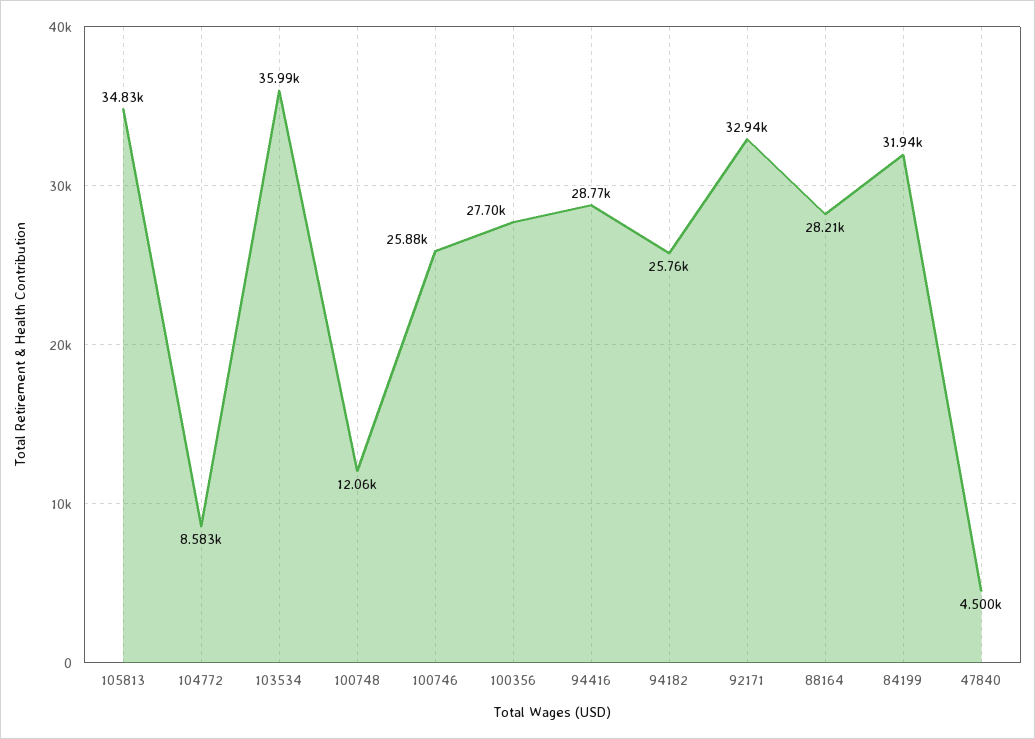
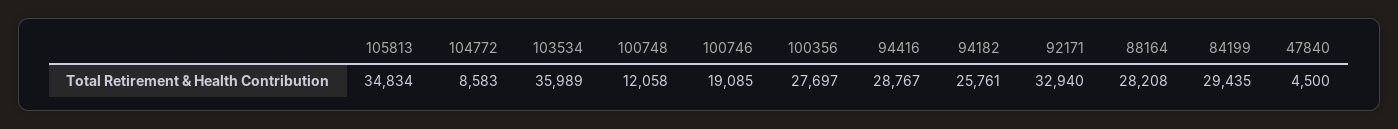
  {
    "105813": 34834,
    "104772": 8583,
    "103534": 35989,
    "100748": 12058,
-   "100746": 25880,
+   "100746": 19085,
    "100356": 27697,
    "94416": 28767,
    "94182": 25761,
    "92171": 32940,
    "88164": 28208,
-   "84199": 31940,
+   "84199": 29435,
    "47840": 4500
  }

